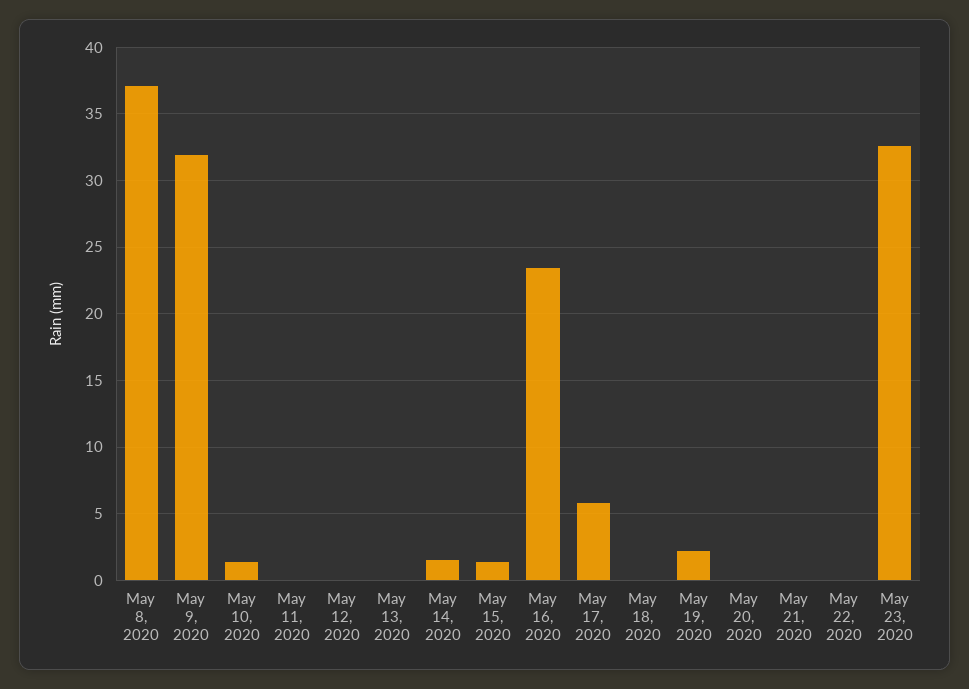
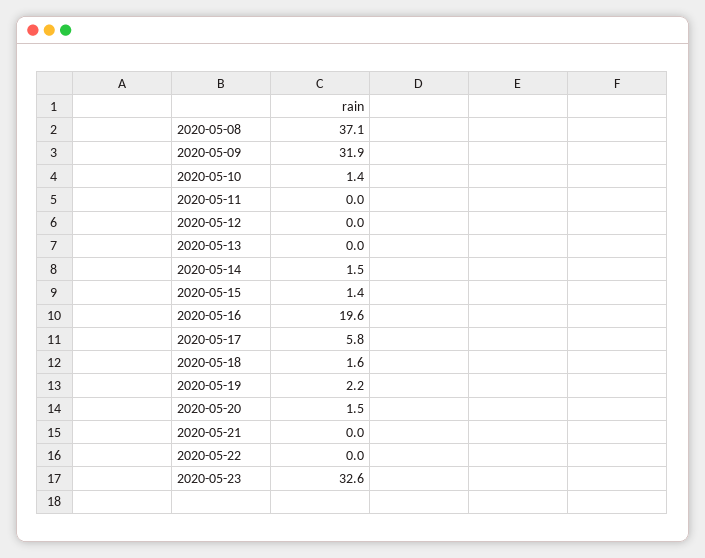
  {
    "May 8, 2020": 37.1,
    "May 9, 2020": 31.9,
    "May 10, 2020": 1.4,
    "May 11, 2020": 0,
    "May 12, 2020": 0,
    "May 13, 2020": 0,
    "May 14, 2020": 1.5,
    "May 15, 2020": 1.4,
-   "May 16, 2020": 23.5,
+   "May 16, 2020": 19.6,
    "May 17, 2020": 5.8,
-   "May 18, 2020": 0,
+   "May 18, 2020": 1.6,
    "May 19, 2020": 2.2,
-   "May 20, 2020": 0,
+   "May 20, 2020": 1.5,
    "May 21, 2020": 0,
    "May 22, 2020": 0,
    "May 23, 2020": 32.6
  }

